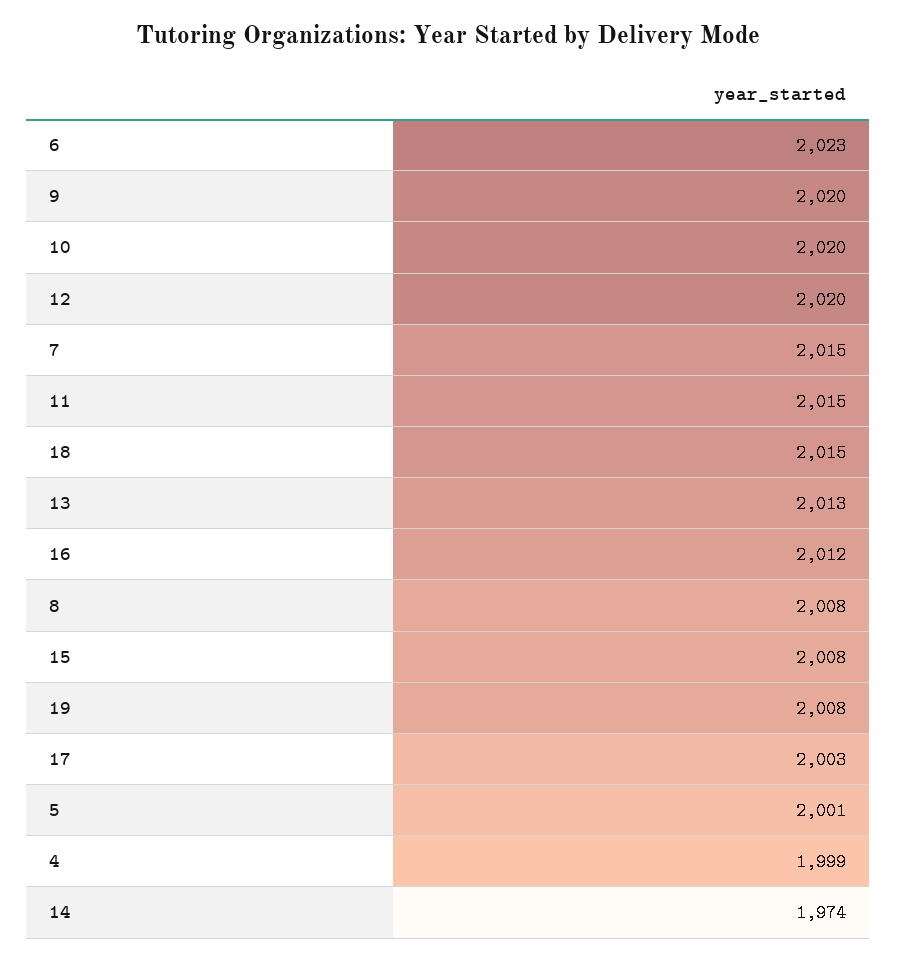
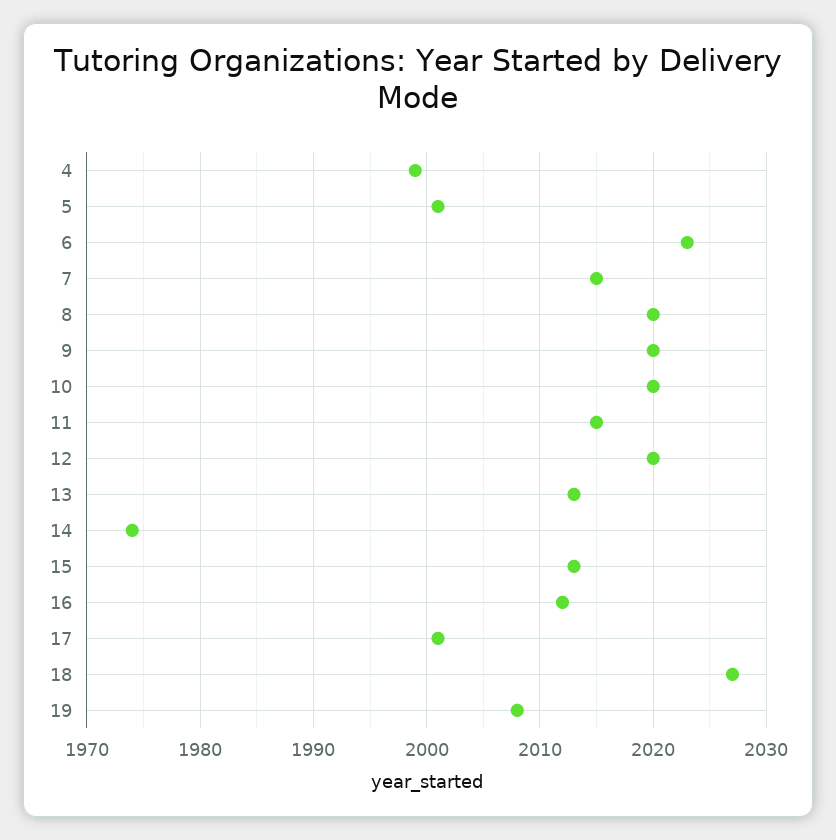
  {
    "6": 2023,
    "9": 2020,
    "10": 2020,
    "12": 2020,
    "7": 2015,
    "11": 2015,
-   "18": 2015,
+   "18": 2027,
    "13": 2013,
    "16": 2012,
-   "8": 2008,
+   "8": 2020,
-   "15": 2008,
+   "15": 2013,
    "19": 2008,
-   "17": 2003,
+   "17": 2001,
    "5": 2001,
    "4": 1999,
    "14": 1974
  }

